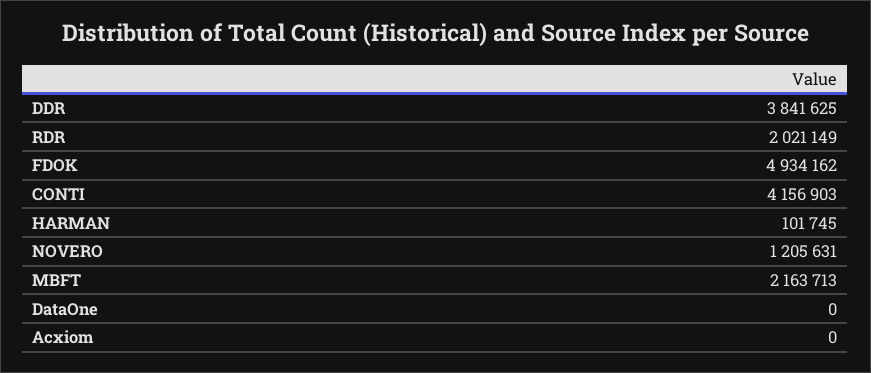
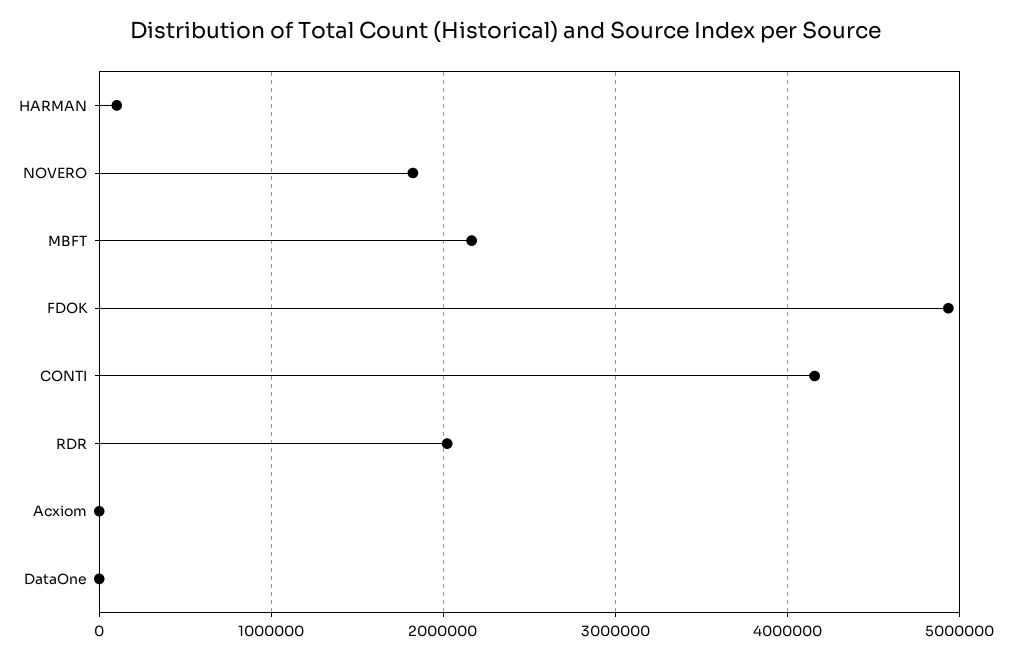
  {
-   "DDR": 3841625,
    "RDR": 2021149,
    "FDOK": 4934162,
    "CONTI": 4156903,
    "HARMAN": 101745,
-   "NOVERO": 1205631,
+   "NOVERO": 1800000,
    "MBFT": 2163713,
    "DataOne": 0,
    "Acxiom": 0
  }

